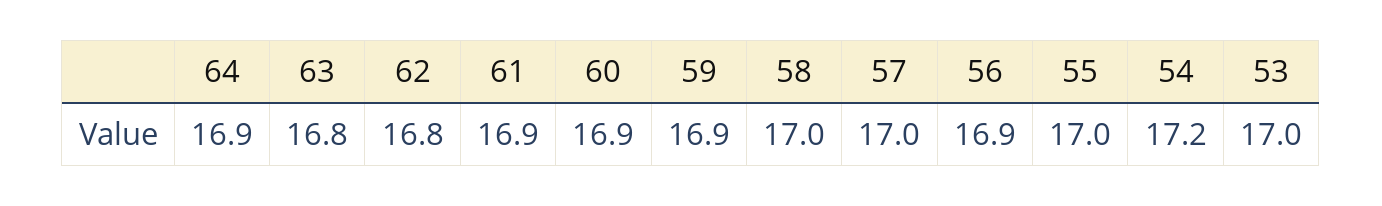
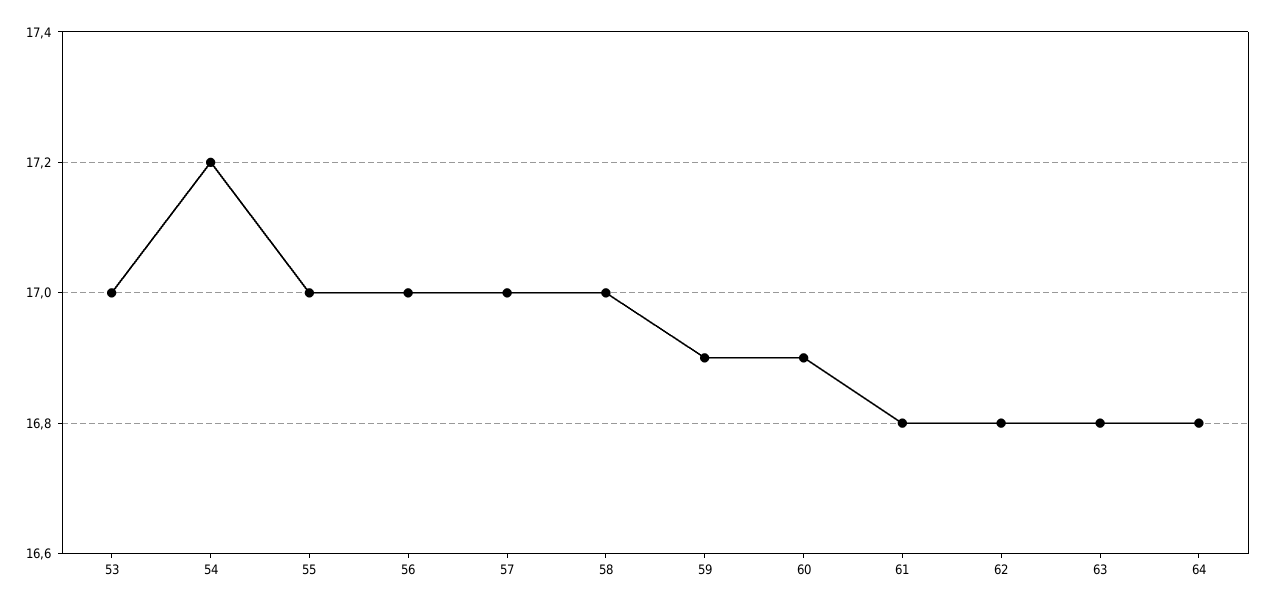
  {
-   "64": 16.9,
+   "64": 16.8,
    "63": 16.8,
    "62": 16.8,
-   "61": 16.9,
+   "61": 16.8,
    "60": 16.9,
    "59": 16.9,
    "58": 17,
    "57": 17,
-   "56": 16.9,
+   "56": 17,
    "55": 17,
    "54": 17.2,
    "53": 17
  }

